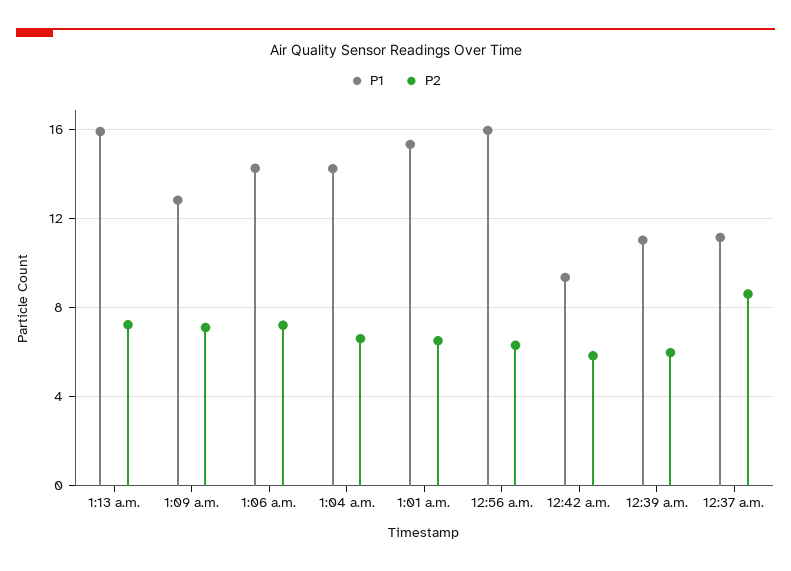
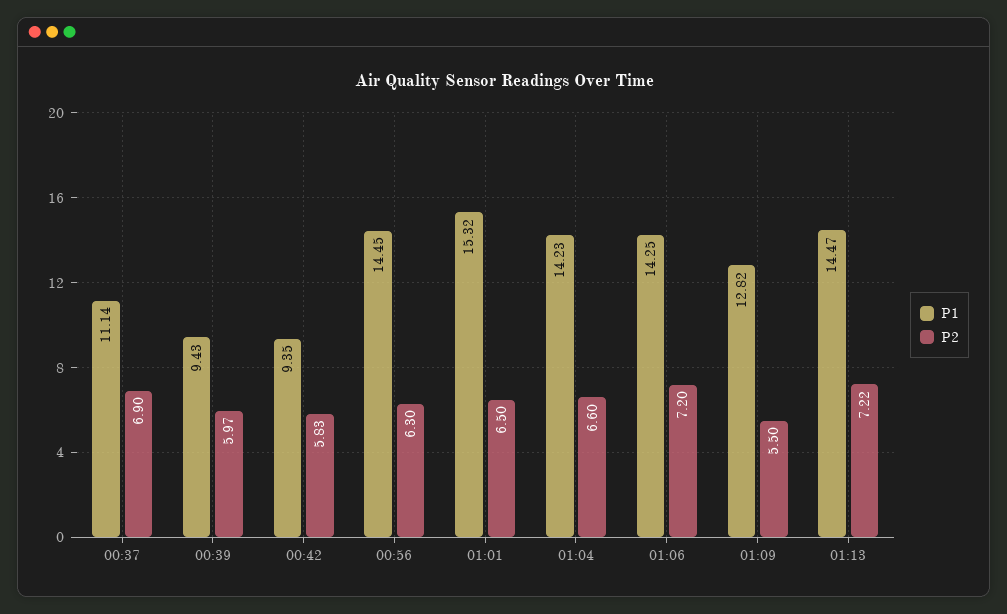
  {
    "P1": {
-     "1:13 a.m.": 16,
+     "1:13 a.m.": 14.47,
      "1:09 a.m.": 12.82,
      "1:06 a.m.": 14.25,
      "1:04 a.m.": 14.23,
      "1:01 a.m.": 15.32,
-     "12:56 a.m.": 16,
+     "12:56 a.m.": 14.45,
      "12:42 a.m.": 9.35,
-     "12:39 a.m.": 11,
+     "12:39 a.m.": 9.43,
      "12:37 a.m.": 11.14
    },
    "P2": {
      "1:13 a.m.": 7.22,
-     "1:09 a.m.": 7,
+     "1:09 a.m.": 5.5,
      "1:06 a.m.": 7.2,
      "1:04 a.m.": 6.6,
      "1:01 a.m.": 6.5,
      "12:56 a.m.": 6.3,
      "12:42 a.m.": 5.83,
      "12:39 a.m.": 5.97,
-     "12:37 a.m.": 8.5
+     "12:37 a.m.": 6.9
    }
  }

